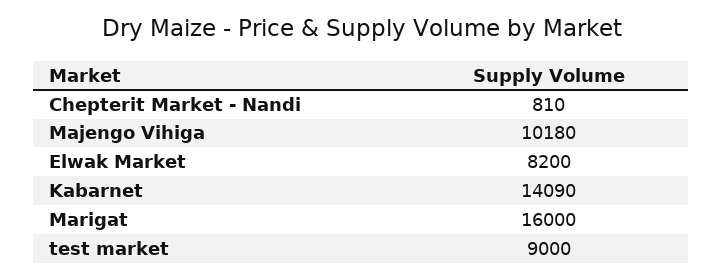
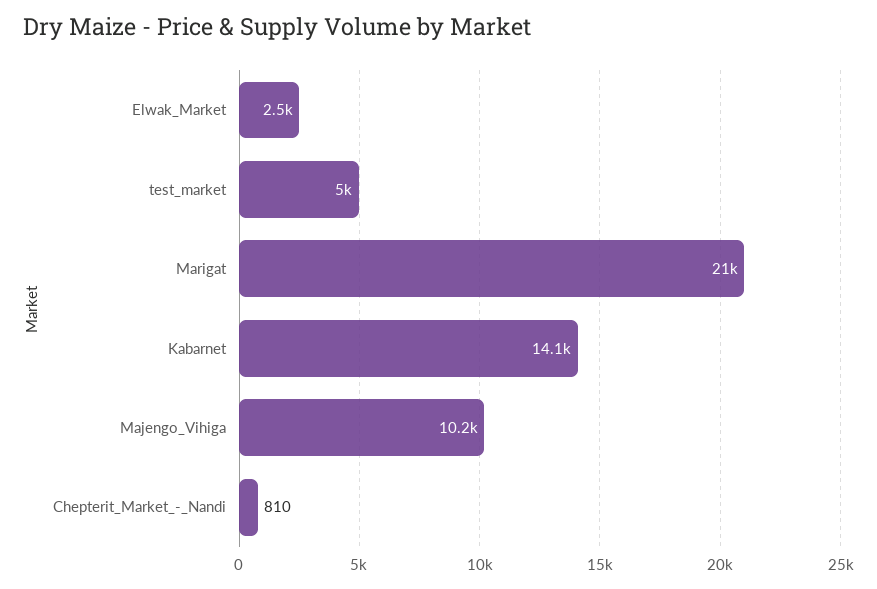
  {
    "Chepterit Market - Nandi": 810,
    "Majengo Vihiga": 10180,
-   "Elwak Market": 8200,
+   "Elwak Market": 2500,
    "Kabarnet": 14090,
-   "Marigat": 16000,
+   "Marigat": 21000,
-   "test market": 9000
+   "test market": 5000
  }

